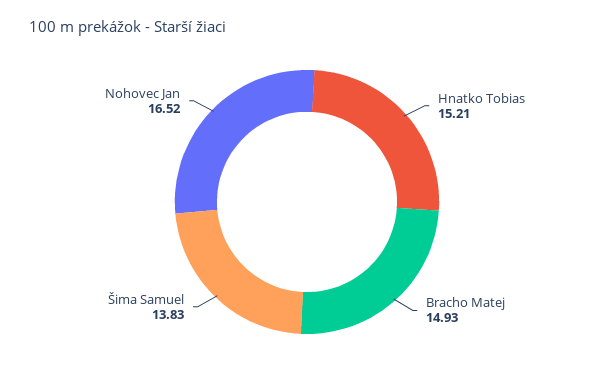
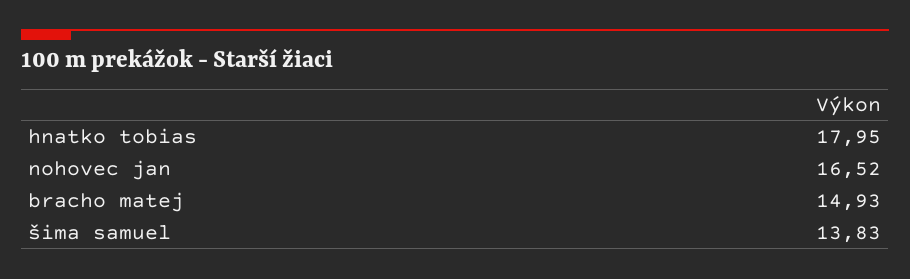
  {
-   "Hnatko Tobias": 15.21,
+   "Hnatko Tobias": 17.95,
    "Bracho Matej": 14.93,
    "Šima Samuel": 13.83,
    "Nohovec Jan": 16.52
  }

